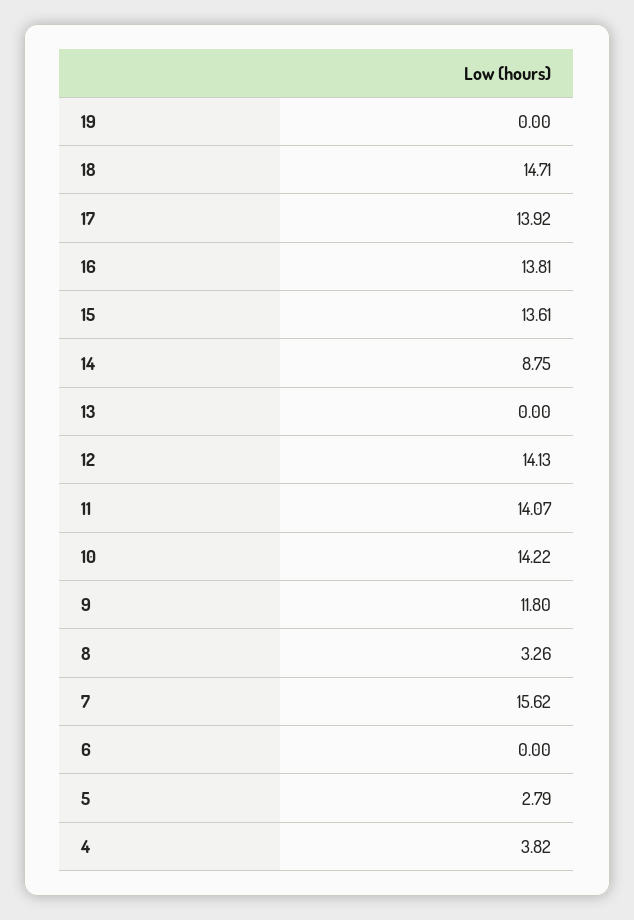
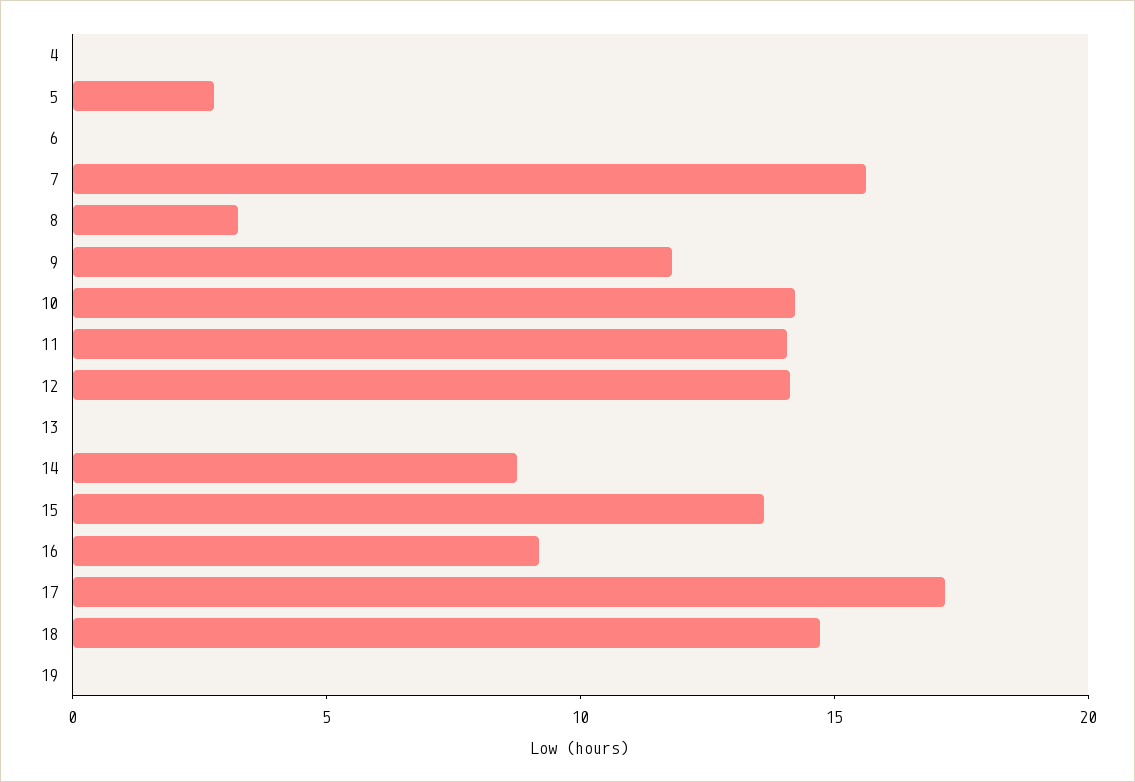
  {
    "19": 0,
    "18": 14.71,
-   "17": 13.92,
+   "17": 17,
-   "16": 13.81,
+   "16": 9,
    "15": 13.61,
    "14": 8.75,
    "13": 0,
    "12": 14.13,
    "11": 14.07,
    "10": 14.22,
    "9": 11.8,
    "8": 3.26,
    "7": 15.62,
    "6": 0,
    "5": 2.79,
-   "4": 3.82
+   "4": 0
  }

